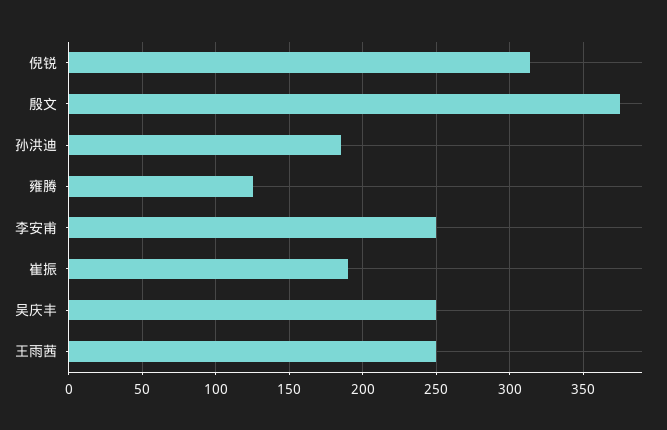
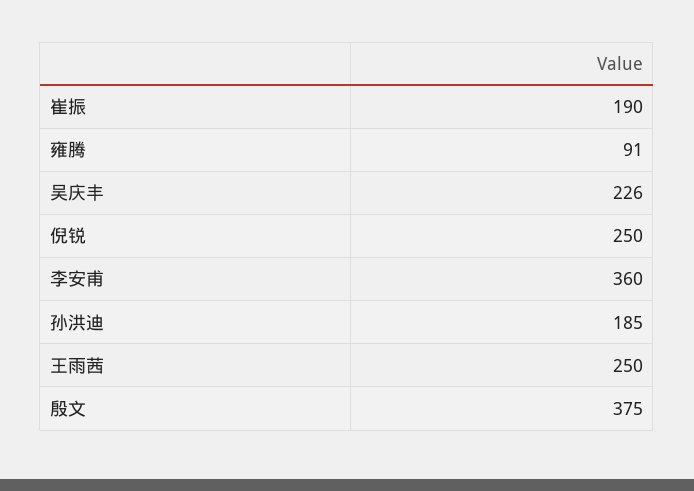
  {
-   "倪锐": 315,
+   "倪锐": 250,
    "殷文": 375,
    "孙洪迪": 185,
-   "雍腾": 125,
+   "雍腾": 91,
-   "李安甫": 250,
+   "李安甫": 360,
    "崔振": 190,
-   "吴庆丰": 250,
+   "吴庆丰": 226,
    "王雨茜": 250
  }

